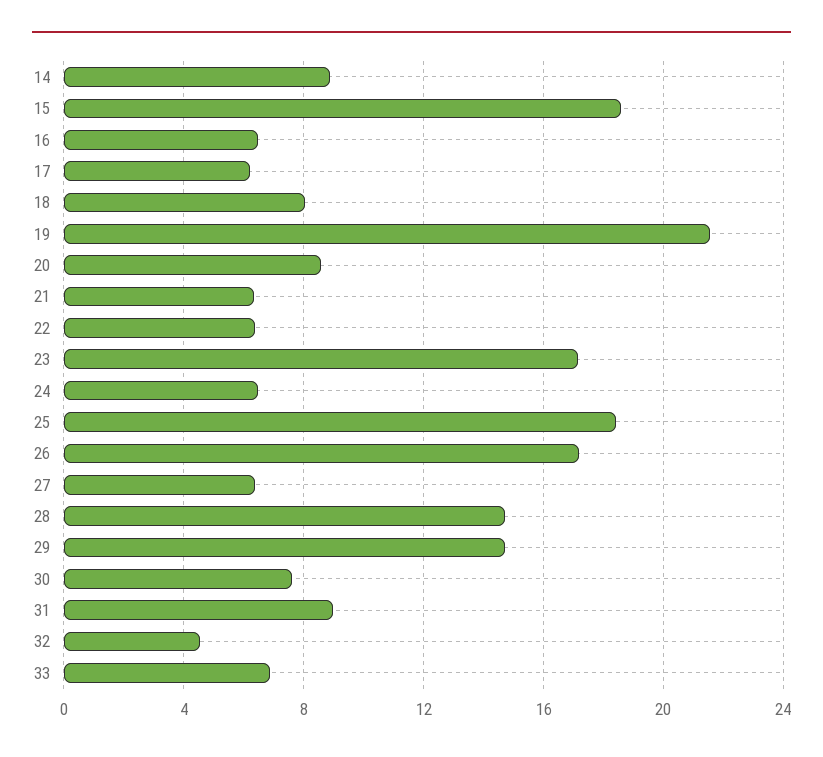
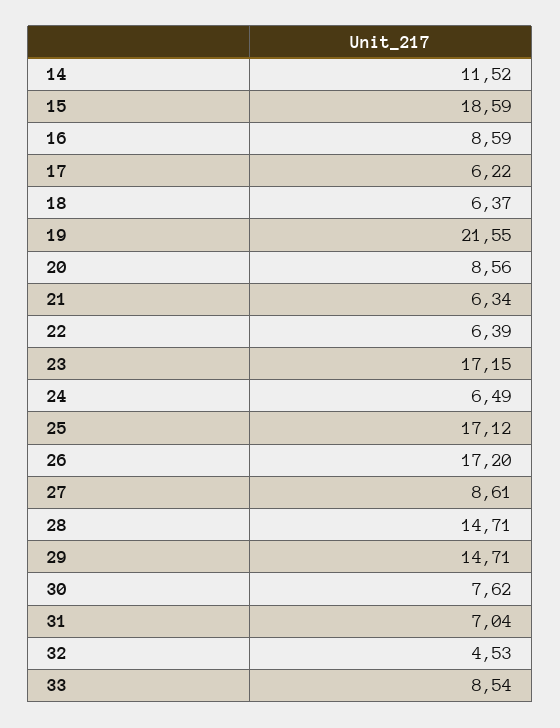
  {
-   "14": 9,
+   "14": 11.52,
    "15": 18.59,
-   "16": 6.5,
+   "16": 8.59,
    "17": 6.22,
-   "18": 8,
+   "18": 6.37,
    "19": 21.55,
    "20": 8.56,
    "21": 6.34,
    "22": 6.39,
    "23": 17.15,
    "24": 6.49,
-   "25": 18.5,
+   "25": 17.12,
    "26": 17.2,
-   "27": 6.5,
+   "27": 8.61,
    "28": 14.71,
    "29": 14.71,
    "30": 7.62,
-   "31": 9,
+   "31": 7.04,
    "32": 4.53,
-   "33": 7
+   "33": 8.54
  }

